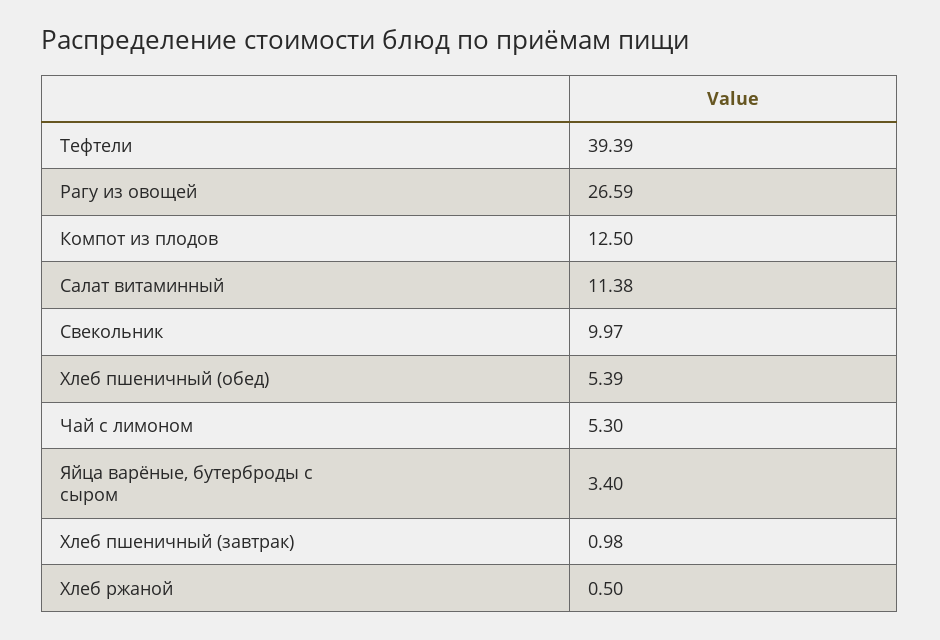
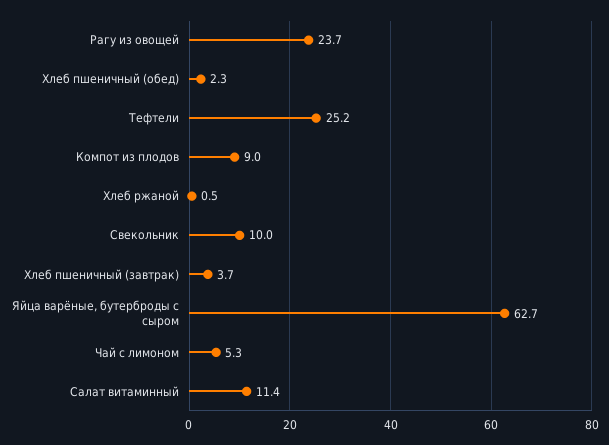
  {
-   "Тефтели": 39.39,
+   "Тефтели": 25.2,
-   "Рагу из овощей": 26.59,
+   "Рагу из овощей": 23.7,
-   "Компот из плодов": 12.5,
+   "Компот из плодов": 9,
    "Салат витаминный": 11.38,
    "Свекольник": 9.97,
-   "Хлеб пшеничный (обед)": 5.39,
+   "Хлеб пшеничный (обед)": 2.3,
    "Чай с лимоном": 5.3,
-   "Яйца варёные, бутерброды с сыром": 3.4,
+   "Яйца варёные, бутерброды с сыром": 62.7,
-   "Хлеб пшеничный (завтрак)": 0.98,
+   "Хлеб пшеничный (завтрак)": 3.7,
    "Хлеб ржаной": 0.5
  }

